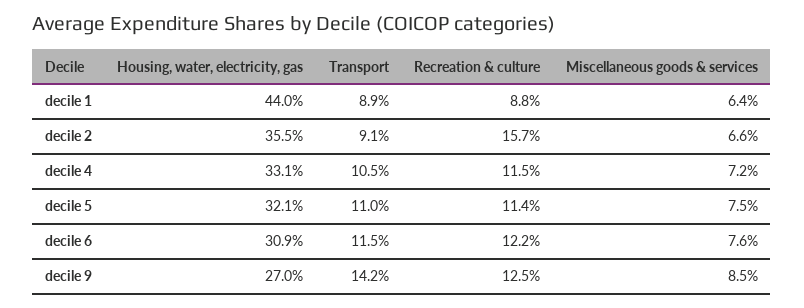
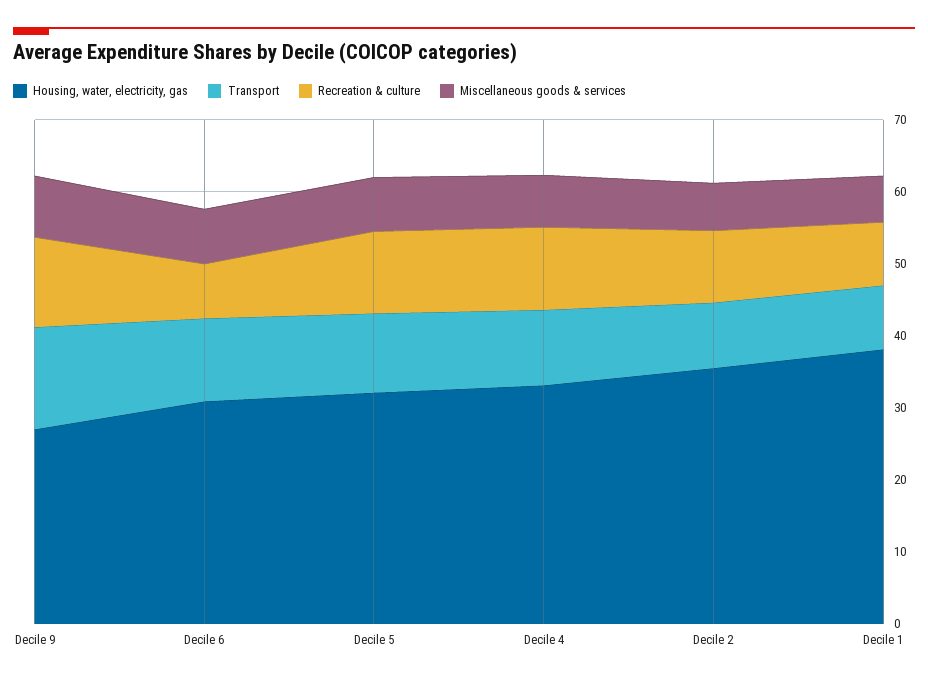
  {
    "Housing, water, electricity, gas": {
-     "decile 1": 44,
+     "decile 1": 38,
      "decile 2": 35.5,
      "decile 4": 33.1,
      "decile 5": 32.1,
      "decile 6": 30.9,
      "decile 9": 27
    },
    "Transport": {
      "decile 1": 8.9,
      "decile 2": 9.1,
      "decile 4": 10.5,
      "decile 5": 11,
      "decile 6": 11.5,
      "decile 9": 14.2
    },
    "Recreation & culture": {
      "decile 1": 8.8,
-     "decile 2": 15.7,
+     "decile 2": 10,
      "decile 4": 11.5,
      "decile 5": 11.4,
-     "decile 6": 12.2,
+     "decile 6": 8,
      "decile 9": 12.5
    },
    "Miscellaneous goods & services": {
      "decile 1": 6.4,
      "decile 2": 6.6,
      "decile 4": 7.2,
      "decile 5": 7.5,
      "decile 6": 7.6,
      "decile 9": 8.5
    }
  }

